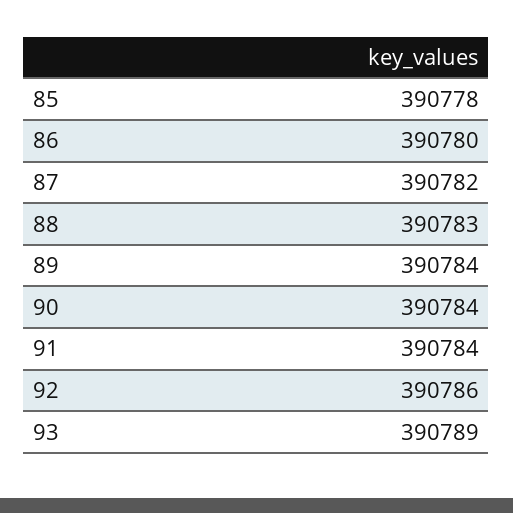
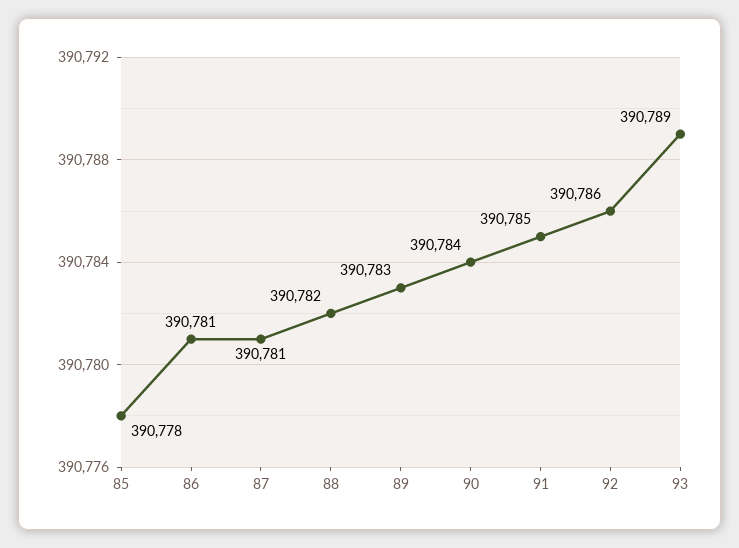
  {
    "85": 390778,
-   "86": 390780,
+   "86": 390781,
-   "87": 390782,
+   "87": 390781,
-   "88": 390783,
+   "88": 390782,
-   "89": 390784,
+   "89": 390783,
    "90": 390784,
-   "91": 390784,
+   "91": 390785,
    "92": 390786,
    "93": 390789
  }

